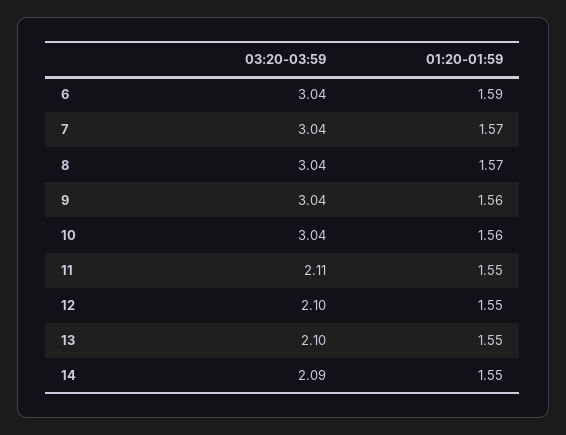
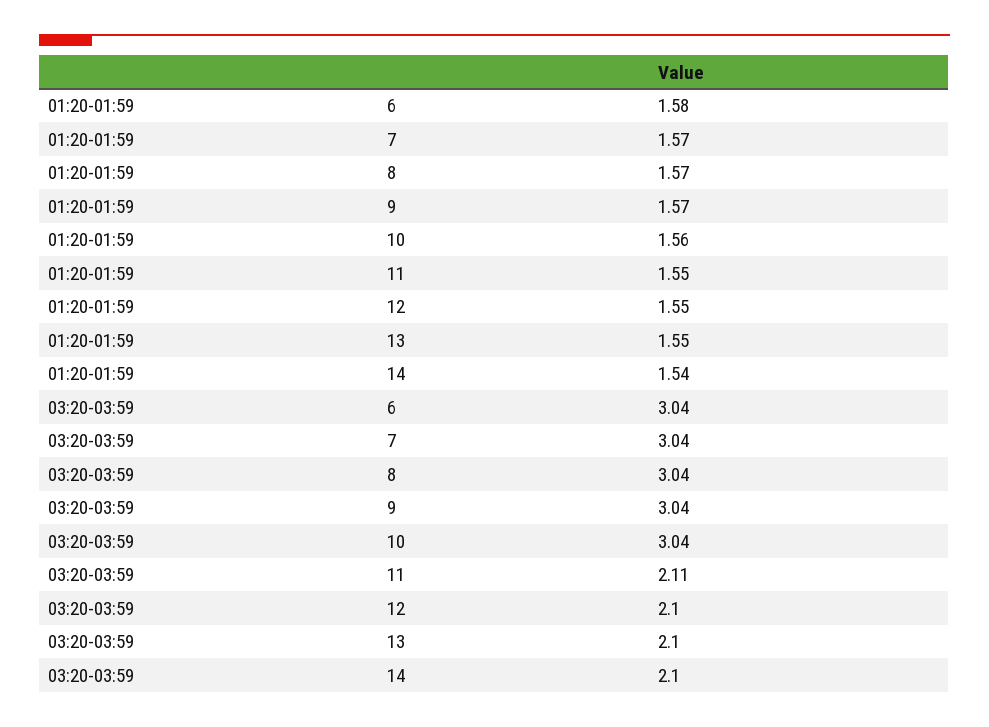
  {
    "03:20-03:59": {
      "6": 3.04,
      "7": 3.04,
      "8": 3.04,
      "9": 3.04,
      "10": 3.04,
      "11": 2.11,
      "12": 2.1,
      "13": 2.1,
-     "14": 2.09
+     "14": 2.1
    },
    "01:20-01:59": {
-     "6": 1.59,
+     "6": 1.58,
      "7": 1.57,
      "8": 1.57,
-     "9": 1.56,
+     "9": 1.57,
      "10": 1.56,
      "11": 1.55,
      "12": 1.55,
      "13": 1.55,
-     "14": 1.55
+     "14": 1.54
    }
  }

